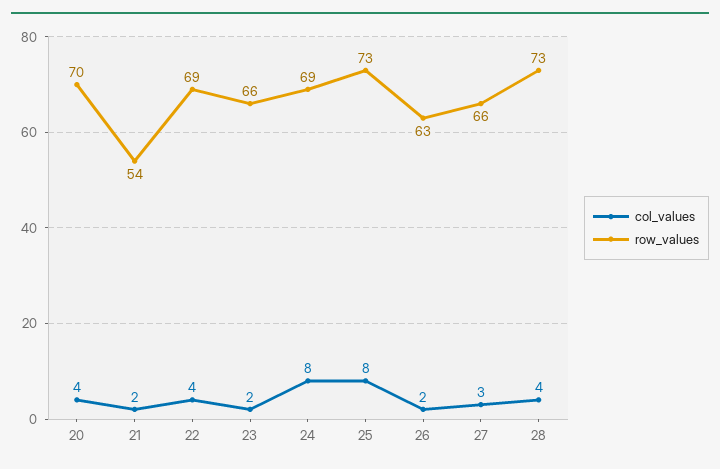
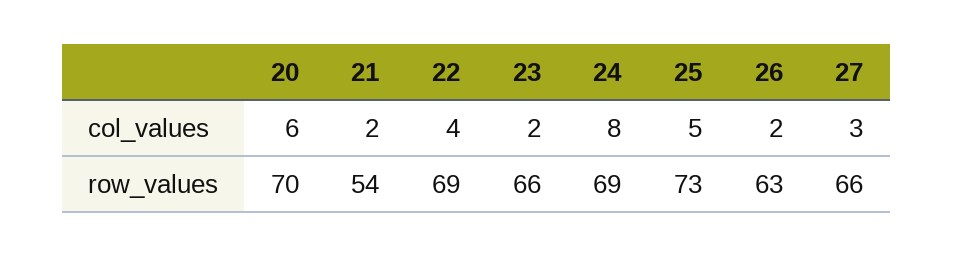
  {
    "col_values": {
-     "20": 4,
+     "20": 6,
      "21": 2,
      "22": 4,
      "23": 2,
      "24": 8,
-     "25": 8,
+     "25": 5,
      "26": 2,
-     "27": 3,
+     "27": 3
-     "28": 4
    },
    "row_values": {
      "20": 70,
      "21": 54,
      "22": 69,
      "23": 66,
      "24": 69,
      "25": 73,
      "26": 63,
-     "27": 66,
+     "27": 66
-     "28": 73
    }
  }

